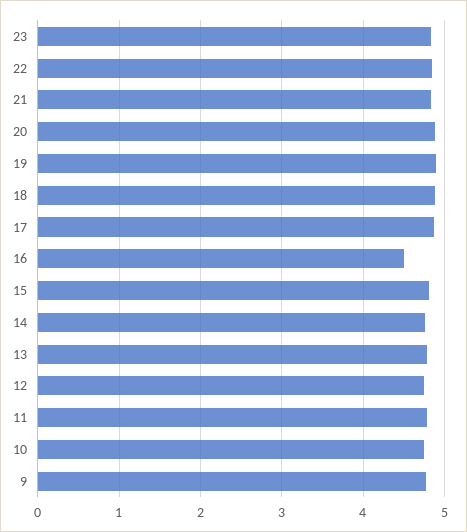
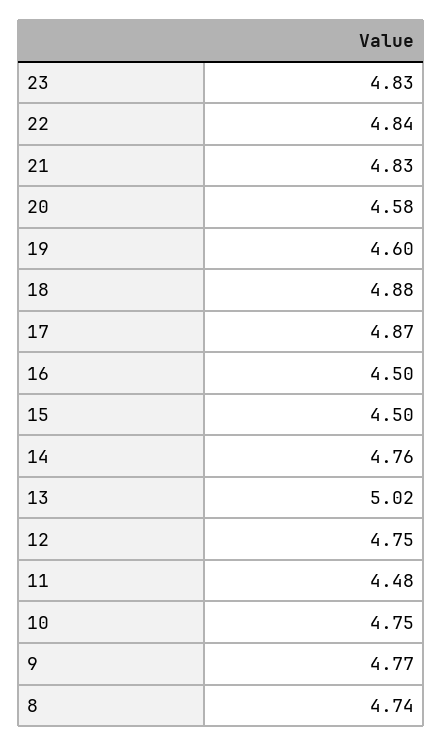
  {
    "23": 4.83,
    "22": 4.84,
    "21": 4.83,
-   "20": 4.9,
+   "20": 4.58,
-   "19": 4.9,
+   "19": 4.6,
    "18": 4.88,
    "17": 4.87,
    "16": 4.5,
-   "15": 4.8,
+   "15": 4.5,
    "14": 4.76,
-   "13": 4.8,
+   "13": 5.02,
    "12": 4.75,
-   "11": 4.8,
+   "11": 4.48,
    "10": 4.75,
-   "9": 4.77
+   "9": 4.77,
+   "8": 4.74
  }

